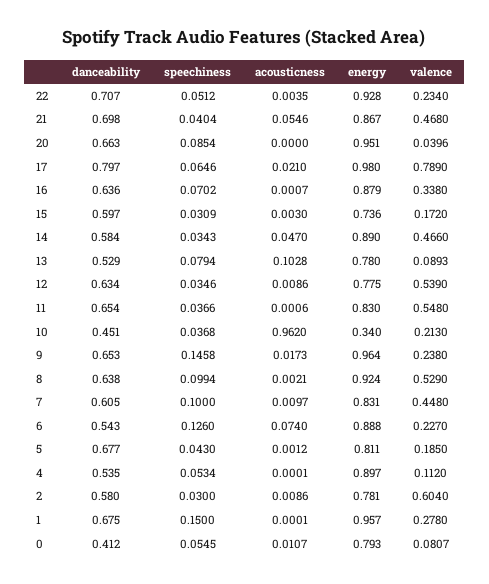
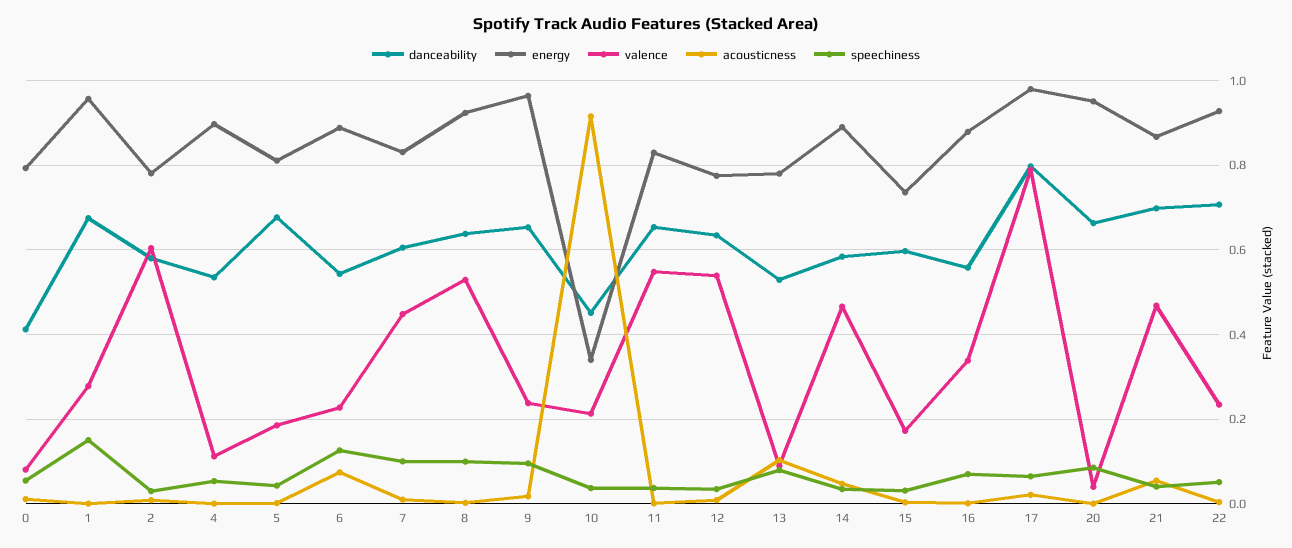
  {
    "danceability": {
      "22": 0.707,
      "21": 0.698,
      "20": 0.663,
      "17": 0.797,
-     "16": 0.636,
+     "16": 0.56,
      "15": 0.597,
      "14": 0.584,
      "13": 0.529,
      "12": 0.634,
      "11": 0.654,
      "10": 0.451,
      "9": 0.653,
      "8": 0.638,
      "7": 0.605,
      "6": 0.543,
      "5": 0.677,
      "4": 0.535,
      "2": 0.58,
      "1": 0.675,
      "0": 0.412
    },
    "speechiness": {
      "22": 0.0512,
      "21": 0.0404,
      "20": 0.0854,
      "17": 0.0646,
      "16": 0.0702,
      "15": 0.0309,
      "14": 0.0343,
      "13": 0.0794,
      "12": 0.0346,
      "11": 0.0366,
      "10": 0.0368,
-     "9": 0.1458,
+     "9": 0.1,
      "8": 0.0994,
      "7": 0.1,
      "6": 0.126,
      "5": 0.043,
      "4": 0.0534,
      "2": 0.03,
      "1": 0.15,
      "0": 0.0545
    },
    "acousticness": {
      "22": 0.0035,
      "21": 0.0546,
      "20": 0,
      "17": 0.021,
      "16": 0.0007,
      "15": 0.003,
      "14": 0.047,
      "13": 0.1028,
      "12": 0.0086,
      "11": 0.0006,
-     "10": 0.962,
+     "10": 0.92,
      "9": 0.0173,
      "8": 0.0021,
      "7": 0.0097,
      "6": 0.074,
      "5": 0.0012,
      "4": 0.0001,
      "2": 0.0086,
      "1": 0.0001,
      "0": 0.0107
    },
    "energy": {
      "22": 0.928,
      "21": 0.867,
      "20": 0.951,
      "17": 0.98,
      "16": 0.879,
      "15": 0.736,
      "14": 0.89,
      "13": 0.78,
      "12": 0.775,
      "11": 0.83,
      "10": 0.34,
      "9": 0.964,
      "8": 0.924,
      "7": 0.831,
      "6": 0.888,
      "5": 0.811,
      "4": 0.897,
      "2": 0.781,
      "1": 0.957,
      "0": 0.793
    },
    "valence": {
      "22": 0.234,
      "21": 0.468,
      "20": 0.0396,
      "17": 0.789,
      "16": 0.338,
      "15": 0.172,
      "14": 0.466,
      "13": 0.0893,
      "12": 0.539,
      "11": 0.548,
      "10": 0.213,
      "9": 0.238,
      "8": 0.529,
      "7": 0.448,
      "6": 0.227,
      "5": 0.185,
      "4": 0.112,
      "2": 0.604,
      "1": 0.278,
      "0": 0.0807
    }
  }

